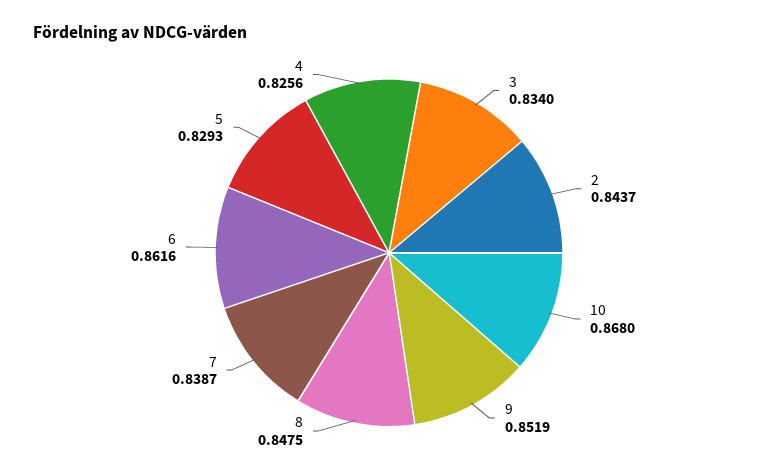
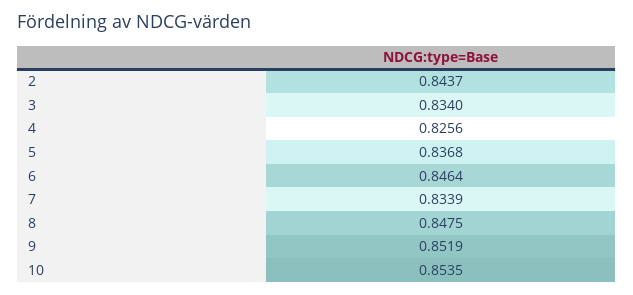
  {
    "3": 0.834,
    "2": 0.8437,
-   "10": 0.868,
+   "10": 0.8535,
    "9": 0.8519,
    "8": 0.8475,
-   "7": 0.8387,
+   "7": 0.8339,
-   "6": 0.8616,
+   "6": 0.8464,
-   "5": 0.8293,
+   "5": 0.8368,
    "4": 0.8256
  }

